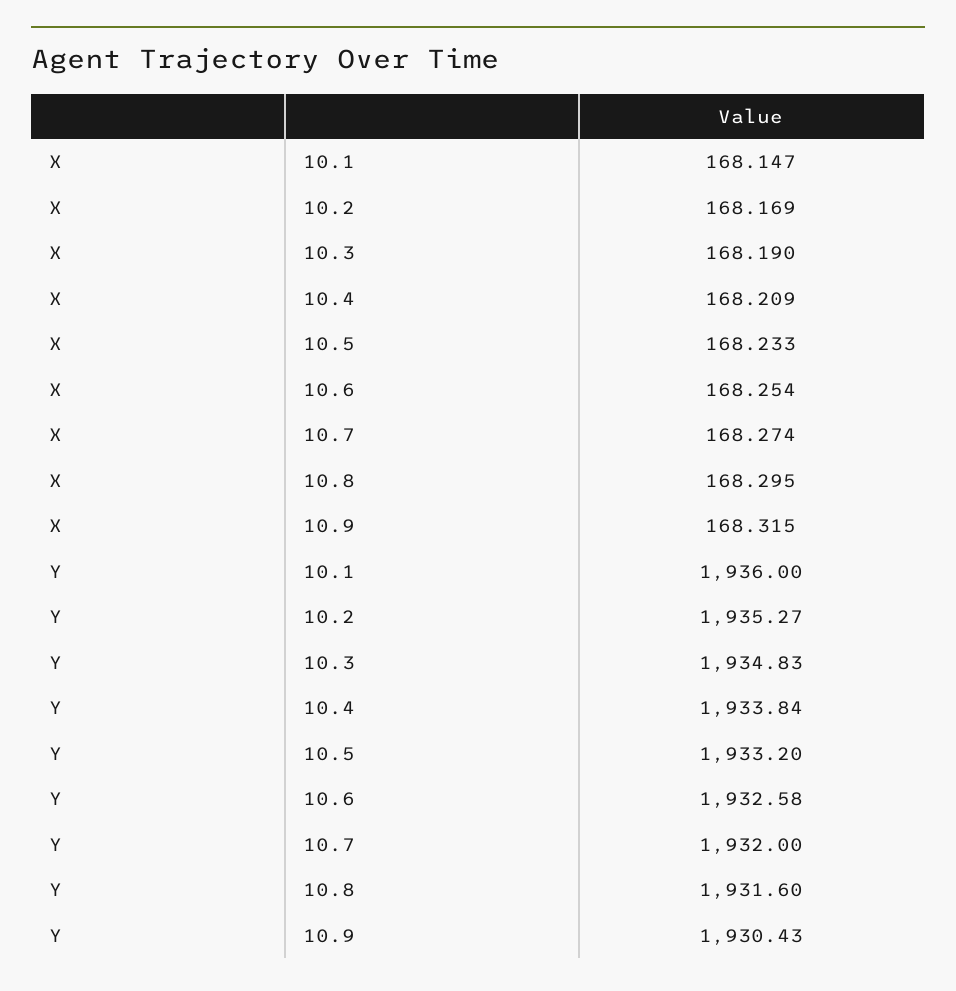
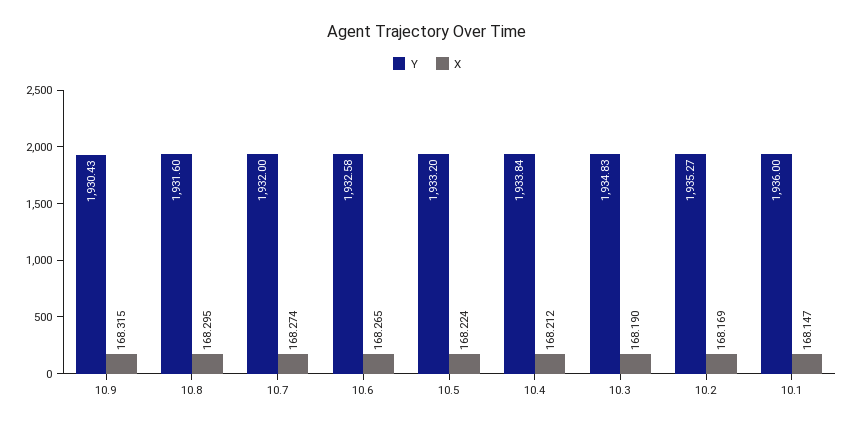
  {
    "X": {
      "10.1": 168.147,
      "10.2": 168.169,
      "10.3": 168.19,
-     "10.4": 168.209,
+     "10.4": 168.212,
-     "10.5": 168.233,
+     "10.5": 168.224,
-     "10.6": 168.254,
+     "10.6": 168.265,
      "10.7": 168.274,
      "10.8": 168.295,
      "10.9": 168.315
    },
    "Y": {
      "10.1": 1936,
      "10.2": 1935.27,
      "10.3": 1934.83,
      "10.4": 1933.84,
      "10.5": 1933.2,
      "10.6": 1932.58,
      "10.7": 1932,
      "10.8": 1931.6,
      "10.9": 1930.43
    }
  }

